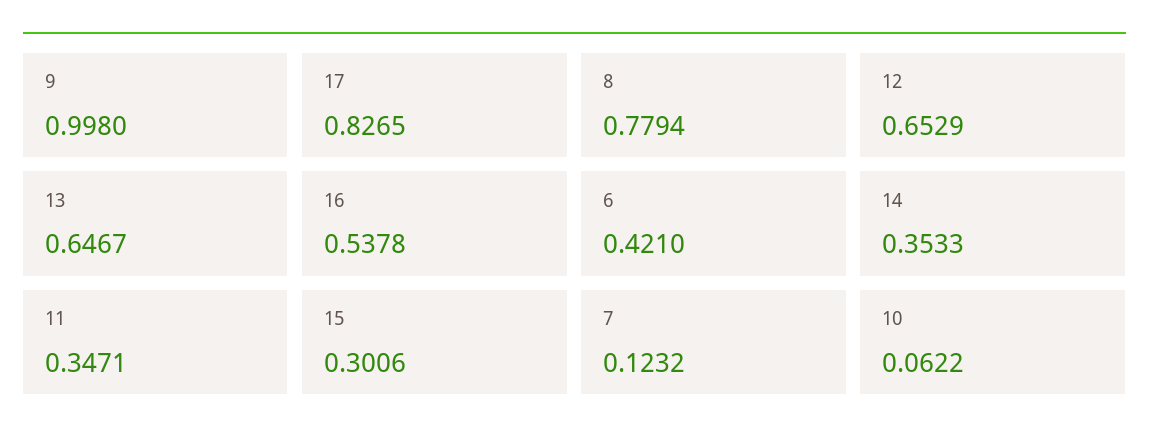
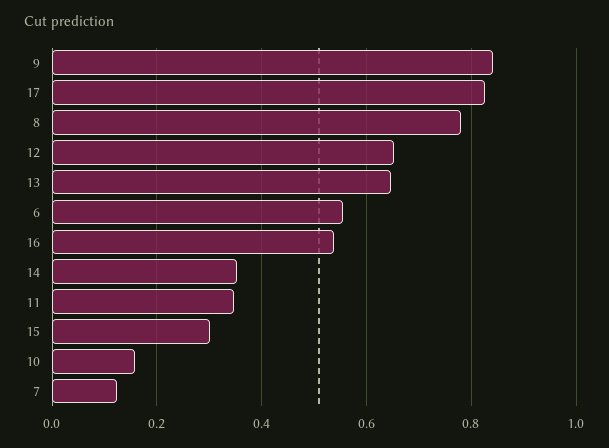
  {
-   "9": 0.998,
+   "9": 0.84,
    "17": 0.8265,
    "8": 0.7794,
    "12": 0.6529,
    "13": 0.6467,
    "16": 0.5378,
-   "6": 0.421,
+   "6": 0.56,
    "14": 0.3533,
    "11": 0.3471,
    "15": 0.3006,
    "7": 0.1232,
-   "10": 0.0622
+   "10": 0.16
  }

